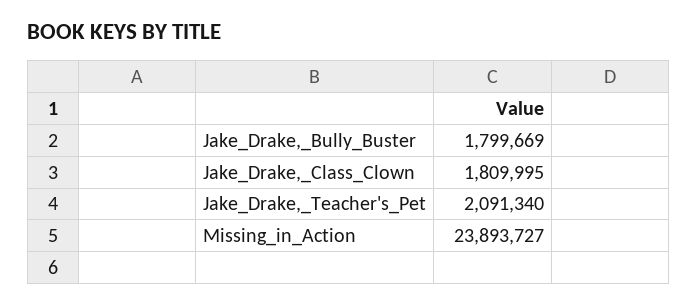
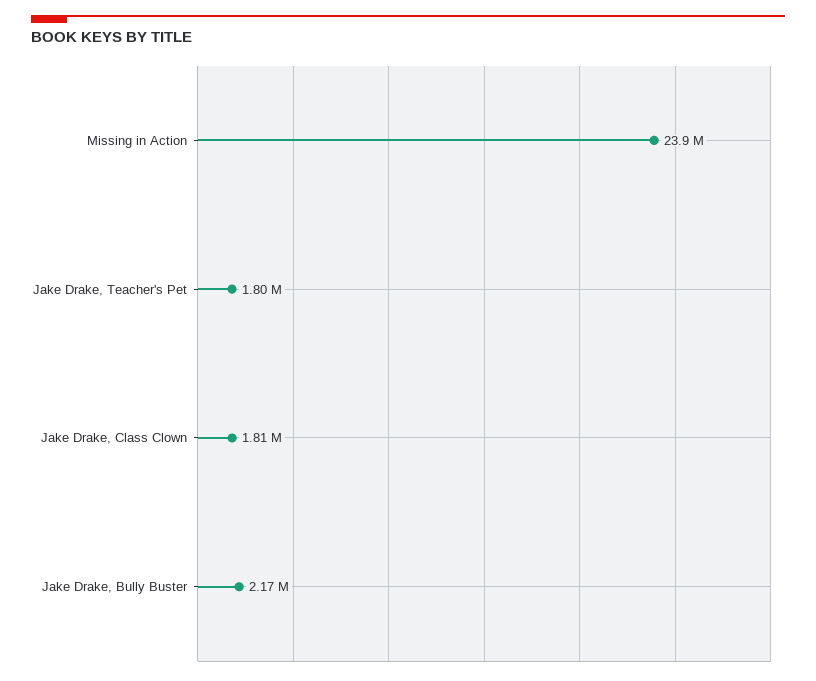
  {
-   "Jake_Drake,_Bully_Buster": 1799669,
+   "Jake_Drake,_Bully_Buster": 2170000,
    "Jake_Drake,_Class_Clown": 1809995,
-   "Jake_Drake,_Teacher's_Pet": 2091340,
+   "Jake_Drake,_Teacher's_Pet": 1800000,
    "Missing_in_Action": 23893727
  }

